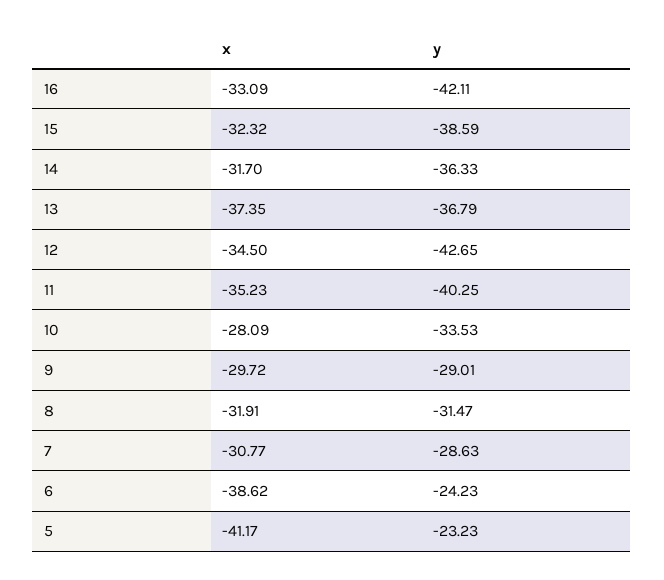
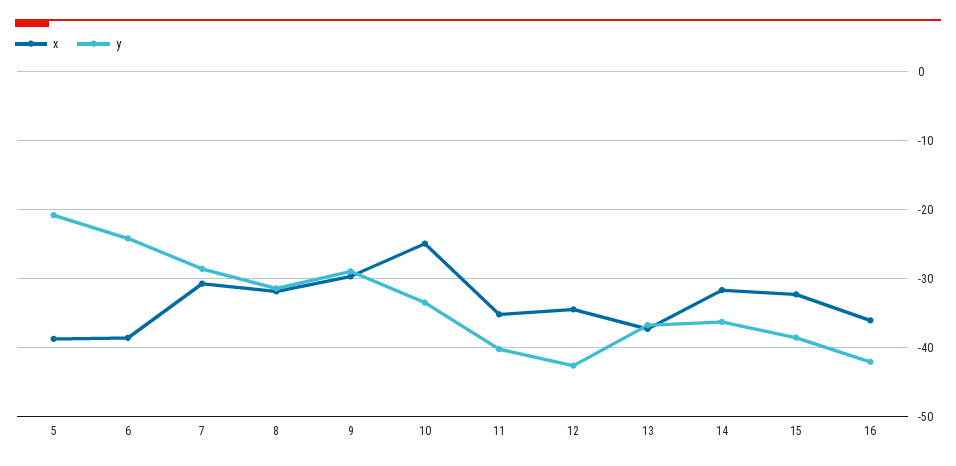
  {
    "x": {
-     "16": -33.09,
+     "16": -36,
      "15": -32.32,
      "14": -31.7,
      "13": -37.35,
      "12": -34.5,
      "11": -35.23,
-     "10": -28.09,
+     "10": -25,
      "9": -29.72,
      "8": -31.91,
      "7": -30.77,
      "6": -38.62,
-     "5": -41.17
+     "5": -39
    },
    "y": {
      "16": -42.11,
      "15": -38.59,
      "14": -36.33,
      "13": -36.79,
      "12": -42.65,
      "11": -40.25,
      "10": -33.53,
      "9": -29.01,
      "8": -31.47,
      "7": -28.63,
      "6": -24.23,
-     "5": -23.23
+     "5": -21
    }
  }

